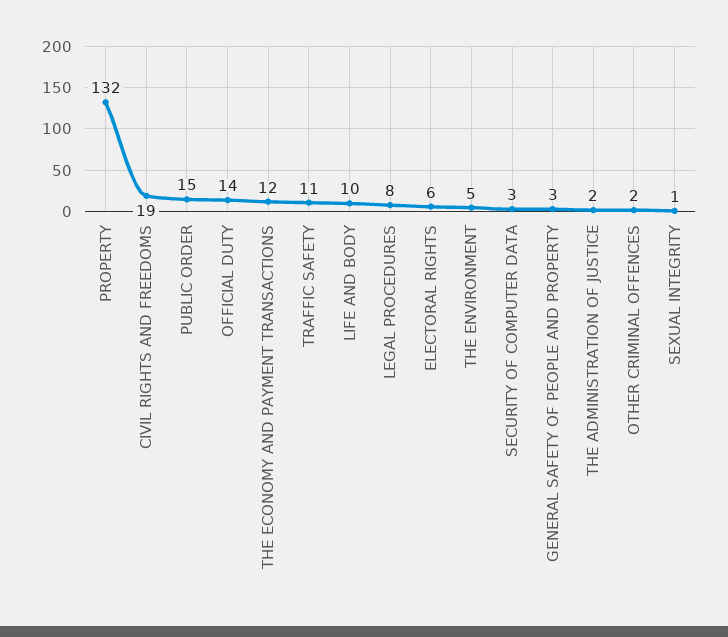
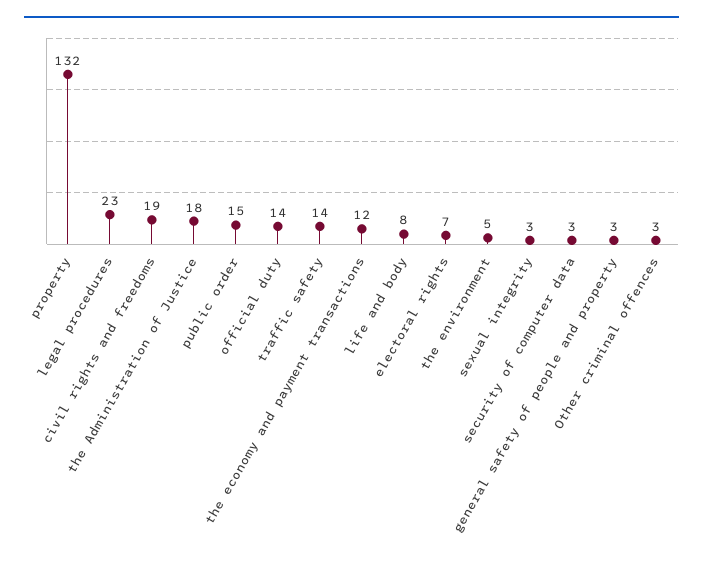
  {
    "PROPERTY": 132,
    "CIVIL RIGHTS AND FREEDOMS": 19,
    "PUBLIC ORDER": 15,
    "OFFICIAL DUTY": 14,
    "THE ECONOMY AND PAYMENT TRANSACTIONS": 12,
-   "TRAFFIC SAFETY": 11,
+   "TRAFFIC SAFETY": 14,
-   "LIFE AND BODY": 10,
+   "LIFE AND BODY": 8,
-   "LEGAL PROCEDURES": 8,
+   "LEGAL PROCEDURES": 23,
-   "ELECTORAL RIGHTS": 6,
+   "ELECTORAL RIGHTS": 7,
    "THE ENVIRONMENT": 5,
    "SECURITY OF COMPUTER DATA": 3,
    "GENERAL SAFETY OF PEOPLE AND PROPERTY": 3,
-   "THE ADMINISTRATION OF JUSTICE": 2,
+   "THE ADMINISTRATION OF JUSTICE": 18,
-   "OTHER CRIMINAL OFFENCES": 2,
+   "OTHER CRIMINAL OFFENCES": 3,
-   "SEXUAL INTEGRITY": 1
+   "SEXUAL INTEGRITY": 3
  }

